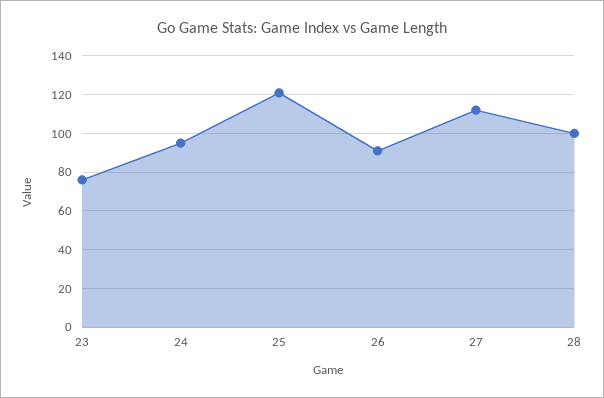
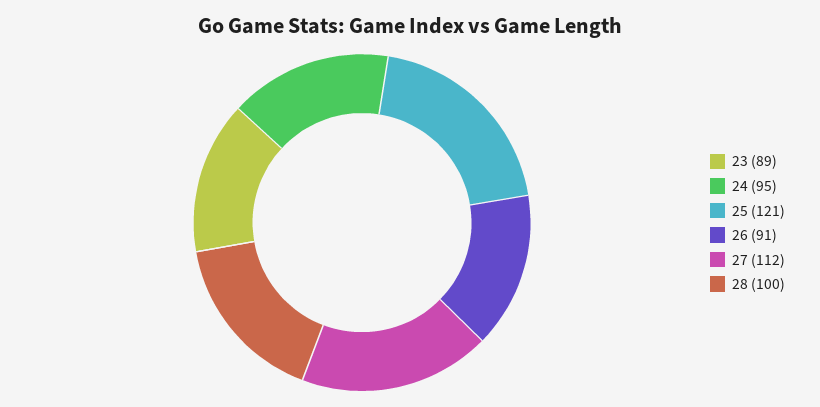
  {
-   "23": 75,
+   "23": 89,
    "24": 95,
    "25": 121,
    "26": 91,
    "27": 112,
    "28": 100
  }

